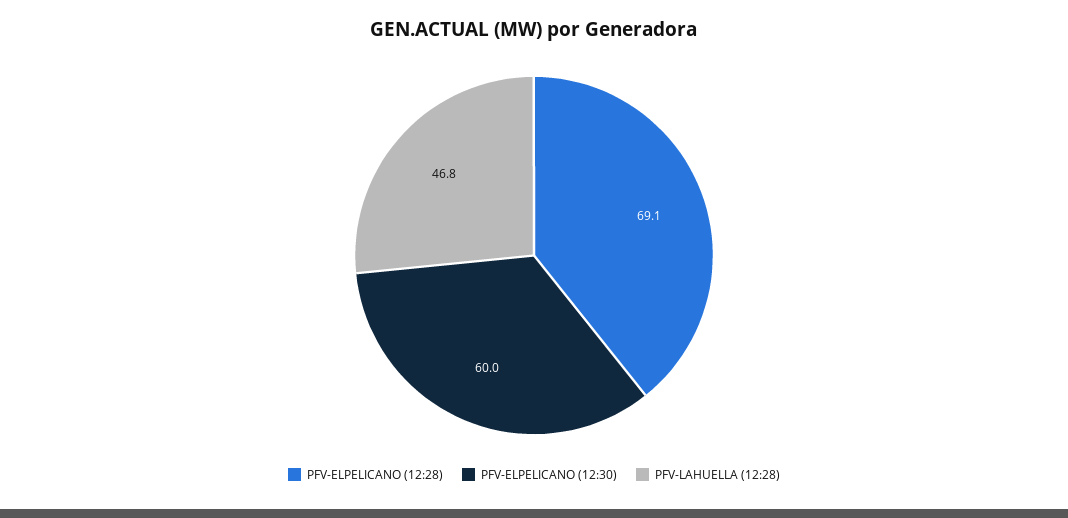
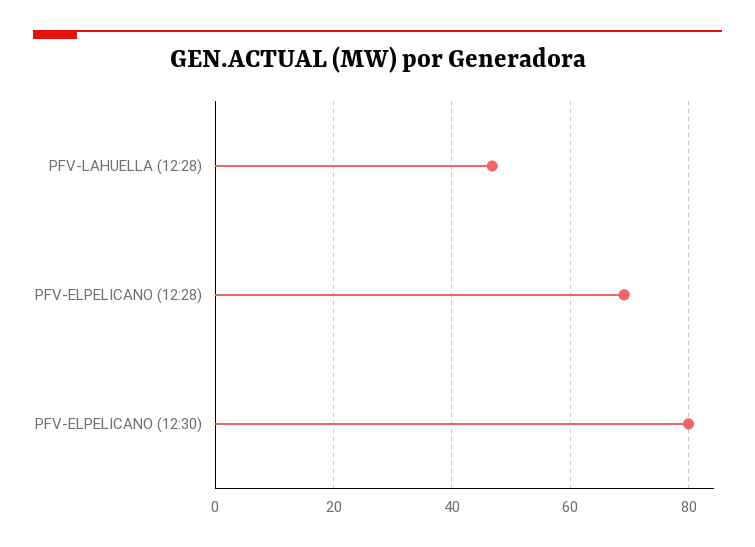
  {
    "PFV-ELPELICANO (12:28)": 69.1,
-   "PFV-ELPELICANO (12:30)": 60,
+   "PFV-ELPELICANO (12:30)": 80,
    "PFV-LAHUELLA (12:28)": 46.8
  }

